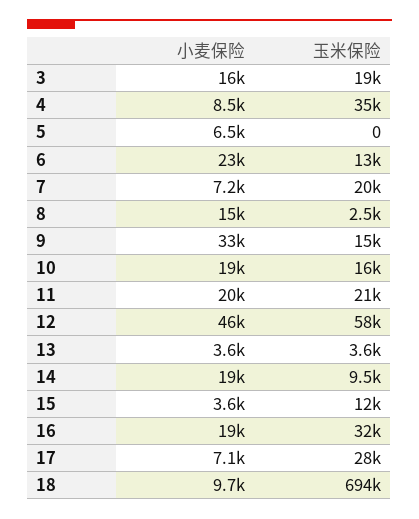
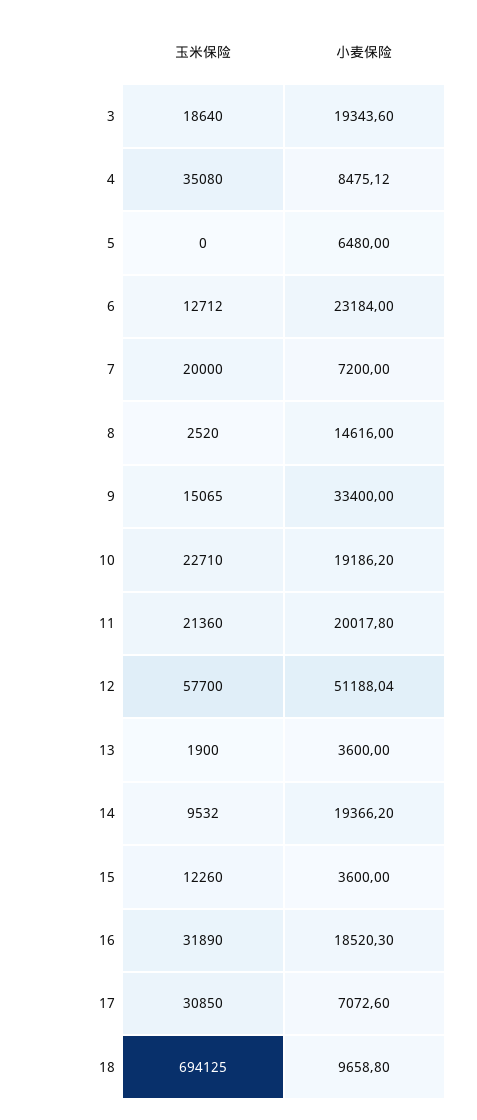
  {
    "小麦保险": {
-     "3": 16000,
+     "3": 19343.6,
      "4": 8475.12,
      "5": 6480,
      "6": 23184,
      "7": 7200,
      "8": 14616,
      "9": 33400,
      "10": 19186.2,
      "11": 20017.8,
-     "12": 46000,
+     "12": 51188.04,
      "13": 3600,
      "14": 19366.2,
      "15": 3600,
      "16": 18520.3,
      "17": 7072.6,
      "18": 9658.8
    },
    "玉米保险": {
      "3": 18640,
      "4": 35080,
      "5": 0,
      "6": 12712,
      "7": 20000,
      "8": 2520,
      "9": 15065,
-     "10": 16000,
+     "10": 22710,
      "11": 21360,
      "12": 57700,
-     "13": 3600,
+     "13": 1900,
      "14": 9532,
      "15": 12260,
      "16": 31890,
-     "17": 28000,
+     "17": 30850,
      "18": 694125
    }
  }

